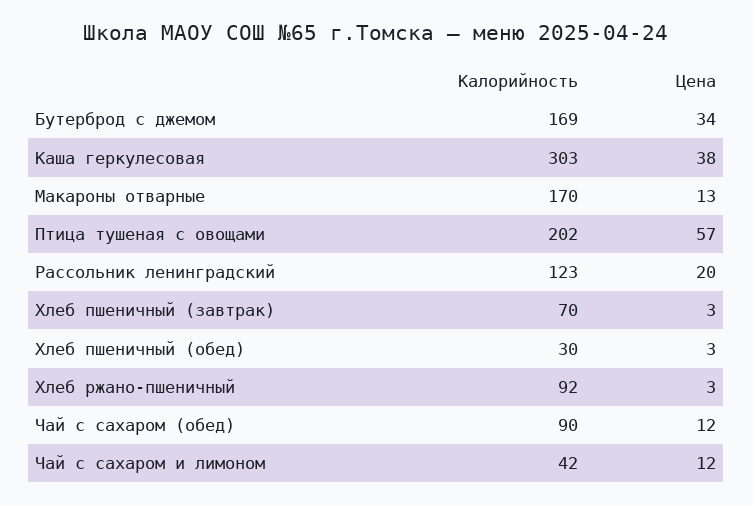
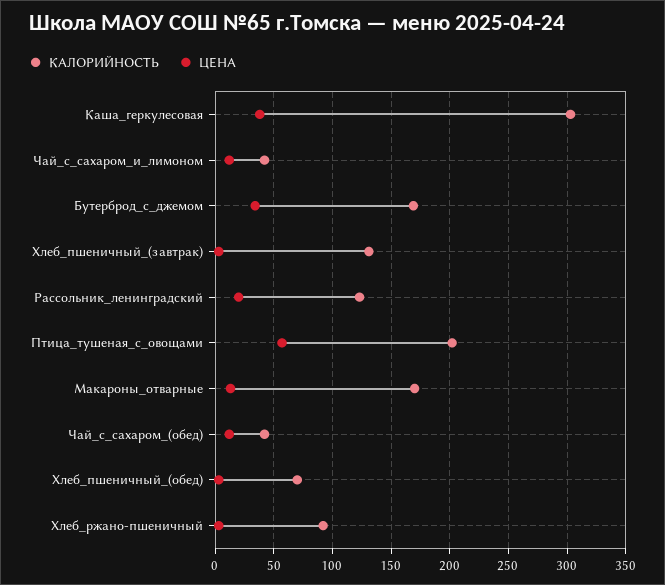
  {
    "Калорийность": {
      "Бутерброд с джемом": 169,
      "Каша геркулесовая": 303,
      "Макароны отварные": 170,
      "Птица тушеная с овощами": 202,
      "Рассольник ленинградский": 123,
-     "Хлеб пшеничный (завтрак)": 70,
+     "Хлеб пшеничный (завтрак)": 130,
-     "Хлеб пшеничный (обед)": 30,
+     "Хлеб пшеничный (обед)": 70,
      "Хлеб ржано-пшеничный": 92,
-     "Чай с сахаром (обед)": 90,
+     "Чай с сахаром (обед)": 40,
      "Чай с сахаром и лимоном": 42
    },
    "Цена": {
      "Бутерброд с джемом": 34,
      "Каша геркулесовая": 38,
      "Макароны отварные": 13,
      "Птица тушеная с овощами": 57,
      "Рассольник ленинградский": 20,
      "Хлеб пшеничный (завтрак)": 3,
      "Хлеб пшеничный (обед)": 3,
      "Хлеб ржано-пшеничный": 3,
      "Чай с сахаром (обед)": 12,
      "Чай с сахаром и лимоном": 12
    }
  }

